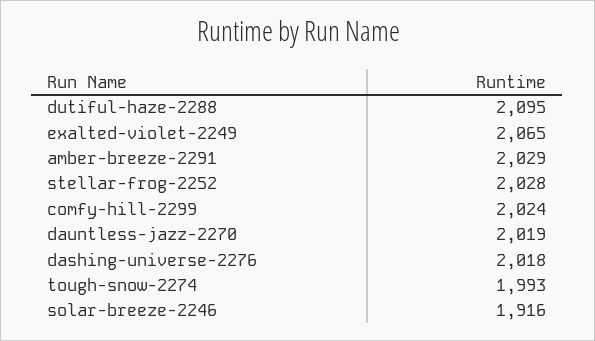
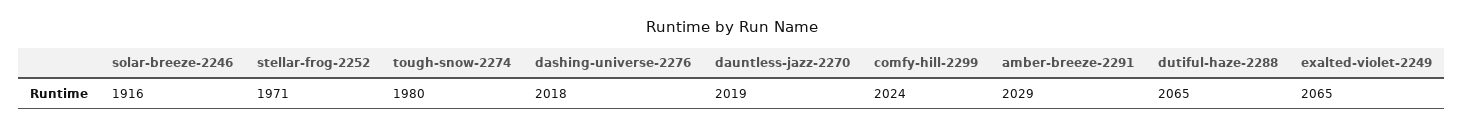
  {
-   "dutiful-haze-2288": 2095,
+   "dutiful-haze-2288": 2065,
    "exalted-violet-2249": 2065,
    "amber-breeze-2291": 2029,
-   "stellar-frog-2252": 2028,
+   "stellar-frog-2252": 1971,
    "comfy-hill-2299": 2024,
    "dauntless-jazz-2270": 2019,
    "dashing-universe-2276": 2018,
-   "tough-snow-2274": 1993,
+   "tough-snow-2274": 1980,
    "solar-breeze-2246": 1916
  }

